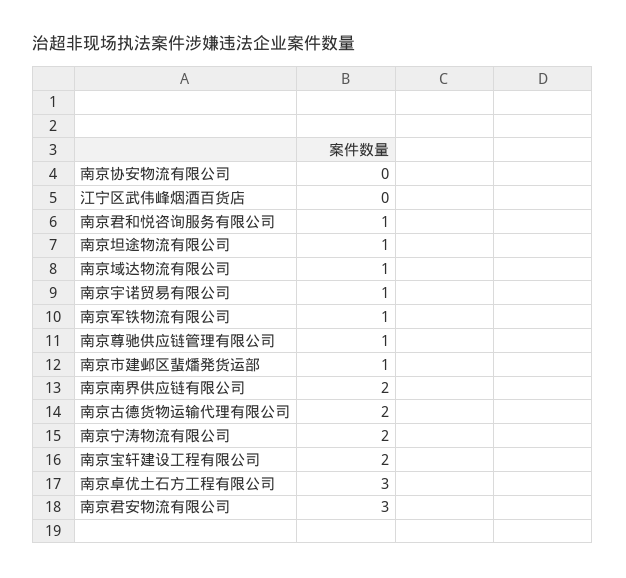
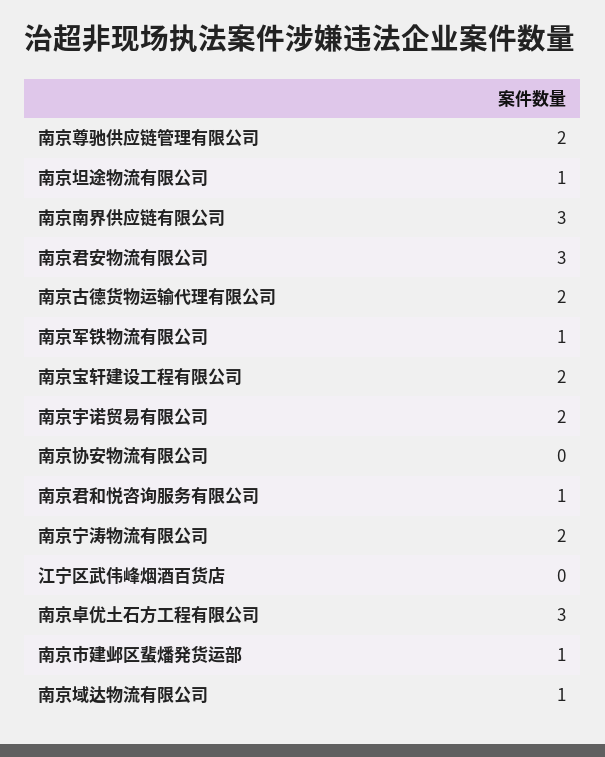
  {
    "南京协安物流有限公司": 0,
    "江宁区武伟峰烟酒百货店": 0,
    "南京君和悦咨询服务有限公司": 1,
    "南京坦途物流有限公司": 1,
    "南京域达物流有限公司": 1,
-   "南京宇诺贸易有限公司": 1,
+   "南京宇诺贸易有限公司": 2,
    "南京军铁物流有限公司": 1,
-   "南京尊驰供应链管理有限公司": 1,
+   "南京尊驰供应链管理有限公司": 2,
    "南京市建邺区蜚燔発货运部": 1,
-   "南京南界供应链有限公司": 2,
+   "南京南界供应链有限公司": 3,
    "南京古德货物运输代理有限公司": 2,
    "南京宁涛物流有限公司": 2,
    "南京宝轩建设工程有限公司": 2,
    "南京卓优土石方工程有限公司": 3,
    "南京君安物流有限公司": 3
  }

